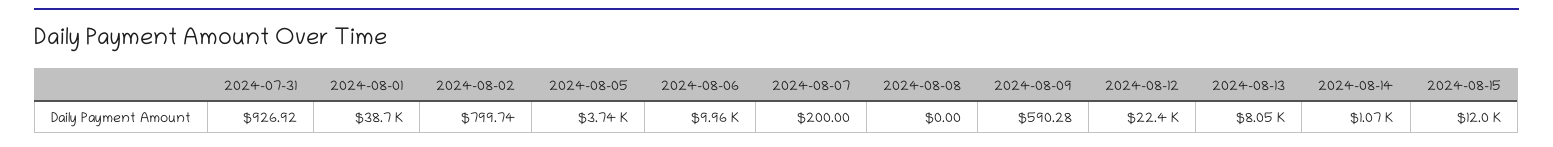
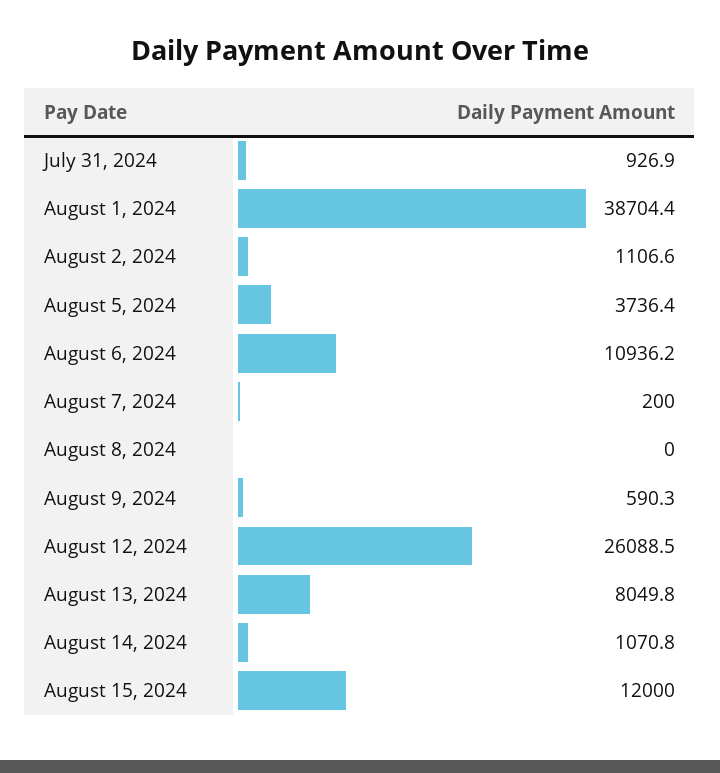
  {
    "2024-07-31": 926.92,
    "2024-08-01": 38704.4,
-   "2024-08-02": 799.74,
+   "2024-08-02": 1106.6,
    "2024-08-05": 3736.4,
-   "2024-08-06": 9960,
+   "2024-08-06": 10936.2,
    "2024-08-07": 200,
    "2024-08-08": 0,
    "2024-08-09": 590.28,
-   "2024-08-12": 22400,
+   "2024-08-12": 26088.5,
    "2024-08-13": 8049.8,
    "2024-08-14": 1070.8,
    "2024-08-15": 12000
  }

